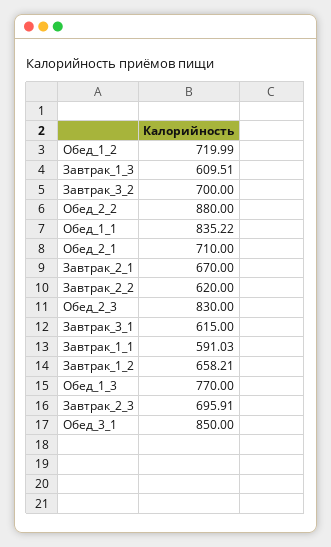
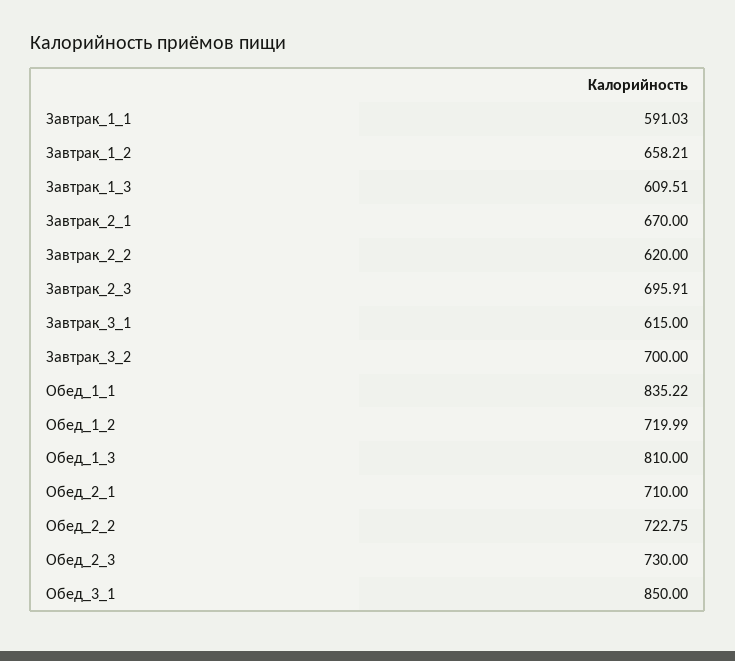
  {
    "Обед_1_2": 719.99,
    "Завтрак_1_3": 609.51,
    "Завтрак_3_2": 700,
-   "Обед_2_2": 880,
+   "Обед_2_2": 722.75,
    "Обед_1_1": 835.22,
    "Обед_2_1": 710,
    "Завтрак_2_1": 670,
    "Завтрак_2_2": 620,
-   "Обед_2_3": 830,
+   "Обед_2_3": 730,
    "Завтрак_3_1": 615,
    "Завтрак_1_1": 591.03,
    "Завтрак_1_2": 658.21,
-   "Обед_1_3": 770,
+   "Обед_1_3": 810,
    "Завтрак_2_3": 695.91,
    "Обед_3_1": 850
  }

